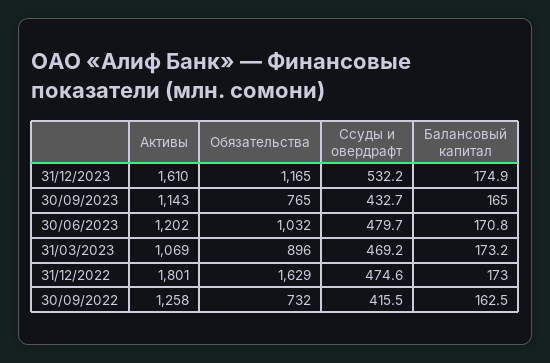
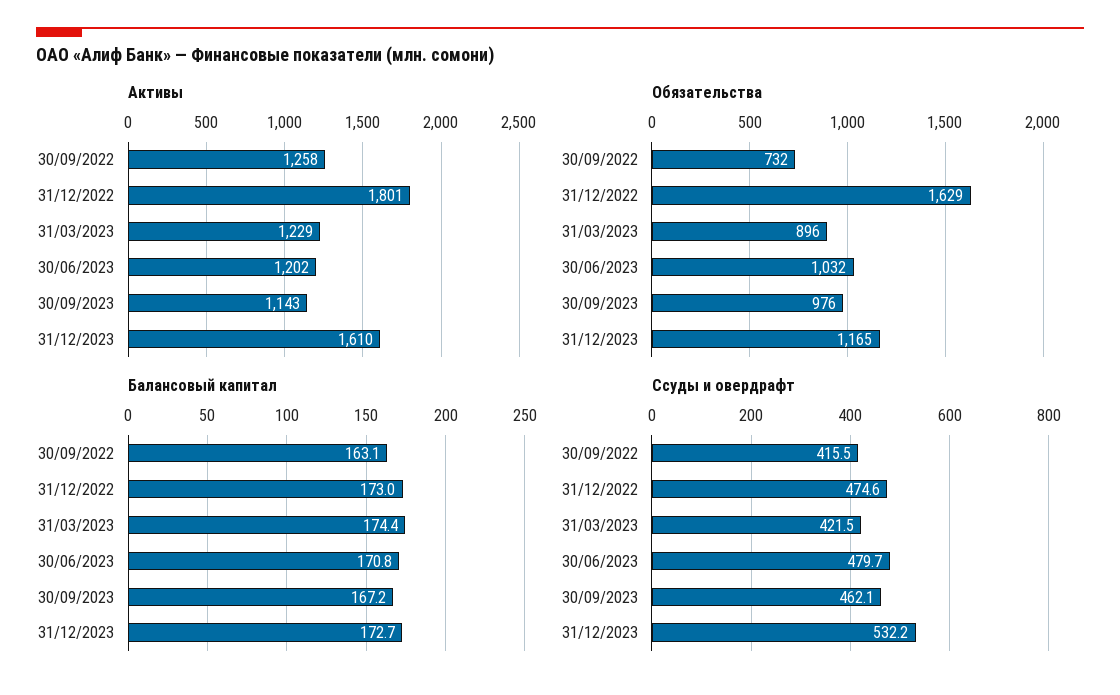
  {
    "Активы": {
      "31/12/2023": 1610,
      "30/09/2023": 1143,
      "30/06/2023": 1202,
-     "31/03/2023": 1069,
+     "31/03/2023": 1229,
      "31/12/2022": 1801,
      "30/09/2022": 1258
    },
    "Обязательства": {
      "31/12/2023": 1165,
-     "30/09/2023": 765,
+     "30/09/2023": 976,
      "30/06/2023": 1032,
      "31/03/2023": 896,
      "31/12/2022": 1629,
      "30/09/2022": 732
    },
    "Ссуды и овердрафт": {
      "31/12/2023": 532.2,
-     "30/09/2023": 432.7,
+     "30/09/2023": 462.1,
      "30/06/2023": 479.7,
-     "31/03/2023": 469.2,
+     "31/03/2023": 421.5,
      "31/12/2022": 474.6,
      "30/09/2022": 415.5
    },
    "Балансовый капитал": {
-     "31/12/2023": 174.9,
+     "31/12/2023": 172.7,
-     "30/09/2023": 165,
+     "30/09/2023": 167.2,
      "30/06/2023": 170.8,
-     "31/03/2023": 173.2,
+     "31/03/2023": 174.4,
      "31/12/2022": 173,
-     "30/09/2022": 162.5
+     "30/09/2022": 163.1
    }
  }

